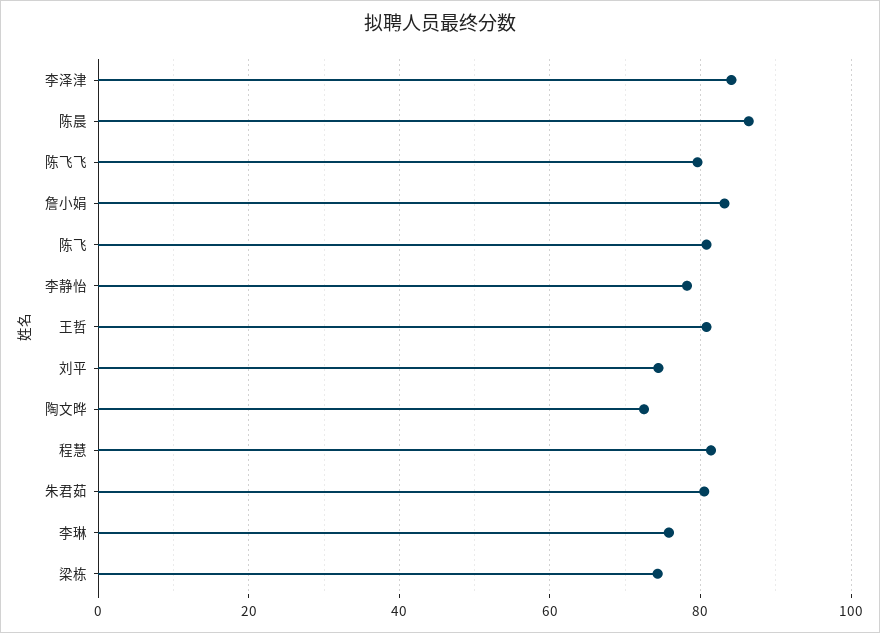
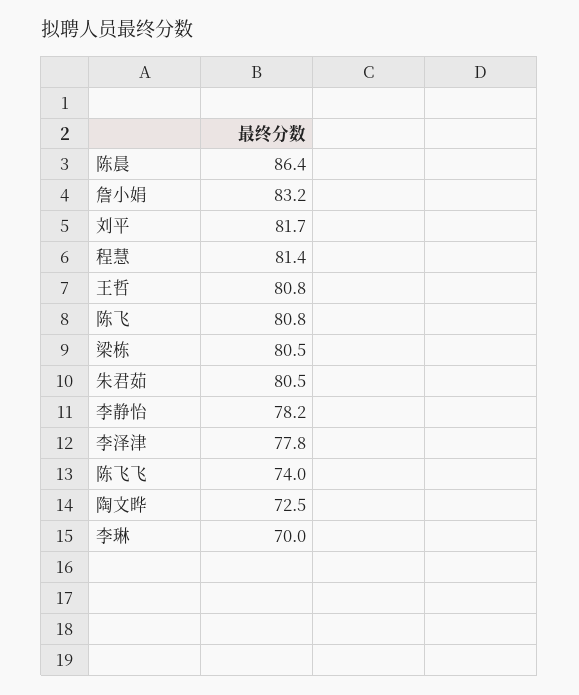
  {
-   "李泽津": 84,
+   "李泽津": 77.8,
    "陈晨": 86.4,
-   "陈飞飞": 80,
+   "陈飞飞": 74,
    "詹小娟": 83.2,
    "陈飞": 80.8,
    "李静怡": 78.2,
    "王哲": 80.8,
-   "刘平": 74,
+   "刘平": 81.7,
    "陶文晔": 72.5,
    "程慧": 81.4,
    "朱君茹": 80.5,
-   "李琳": 76,
+   "李琳": 70,
-   "梁栋": 74
+   "梁栋": 80.5
  }

